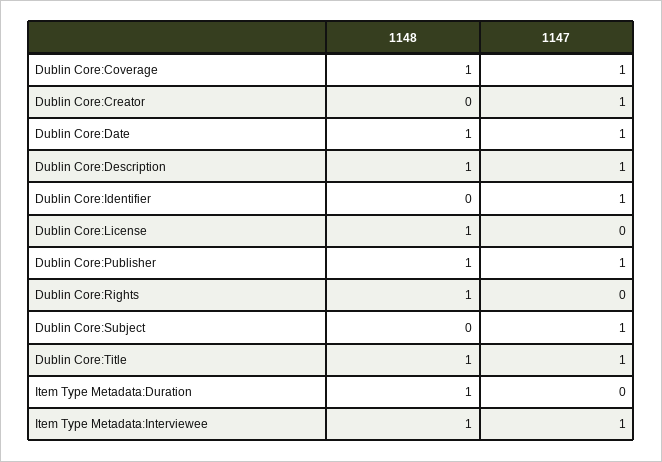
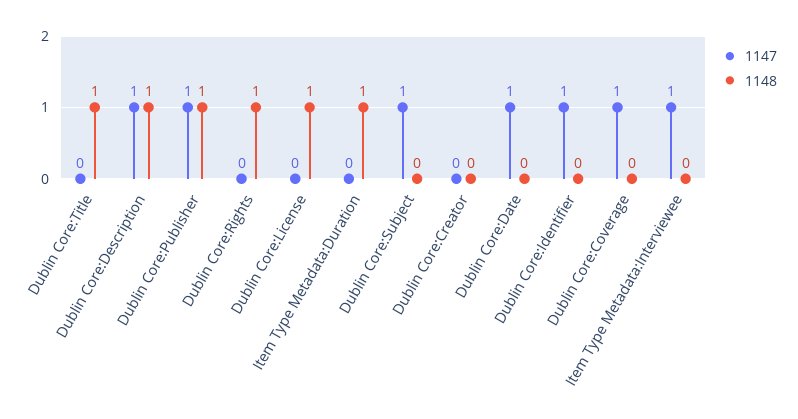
  {
    "1148": {
-     "Dublin Core:Coverage": 1,
+     "Dublin Core:Coverage": 0,
      "Dublin Core:Creator": 0,
-     "Dublin Core:Date": 1,
+     "Dublin Core:Date": 0,
      "Dublin Core:Description": 1,
      "Dublin Core:Identifier": 0,
      "Dublin Core:License": 1,
      "Dublin Core:Publisher": 1,
      "Dublin Core:Rights": 1,
      "Dublin Core:Subject": 0,
      "Dublin Core:Title": 1,
      "Item Type Metadata:Duration": 1,
-     "Item Type Metadata:Interviewee": 1
+     "Item Type Metadata:Interviewee": 0
    },
    "1147": {
      "Dublin Core:Coverage": 1,
-     "Dublin Core:Creator": 1,
+     "Dublin Core:Creator": 0,
      "Dublin Core:Date": 1,
      "Dublin Core:Description": 1,
      "Dublin Core:Identifier": 1,
      "Dublin Core:License": 0,
      "Dublin Core:Publisher": 1,
      "Dublin Core:Rights": 0,
      "Dublin Core:Subject": 1,
-     "Dublin Core:Title": 1,
+     "Dublin Core:Title": 0,
      "Item Type Metadata:Duration": 0,
      "Item Type Metadata:Interviewee": 1
    }
  }

